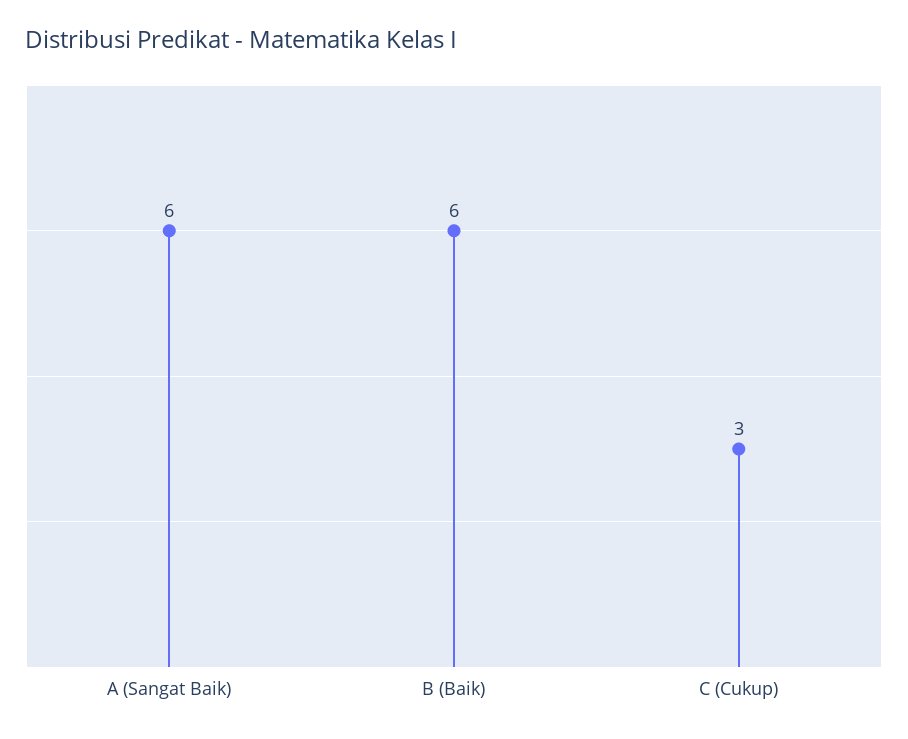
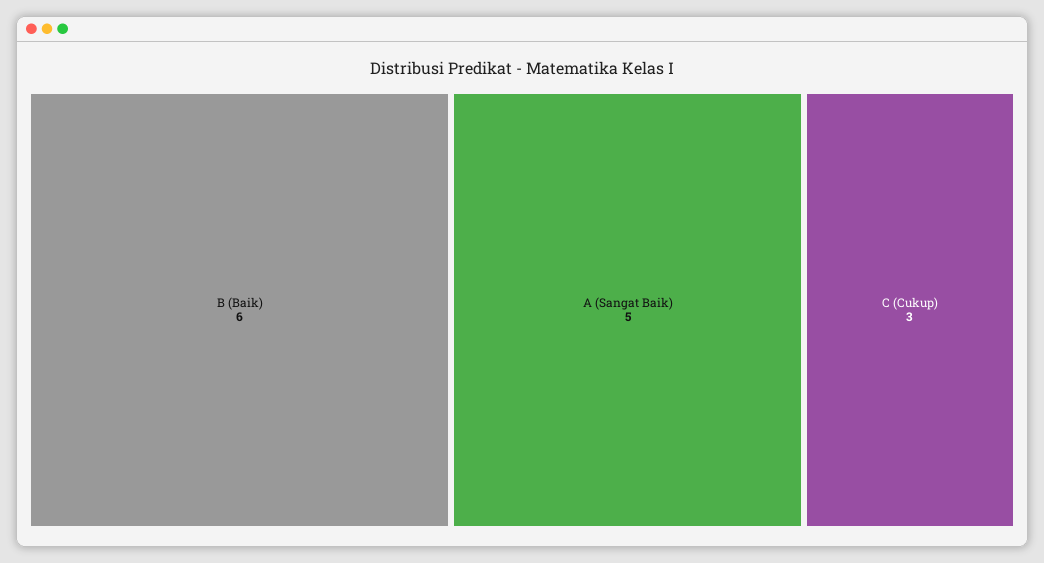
  {
-   "A (Sangat Baik)": 6,
+   "A (Sangat Baik)": 5,
    "B (Baik)": 6,
    "C (Cukup)": 3
  }

